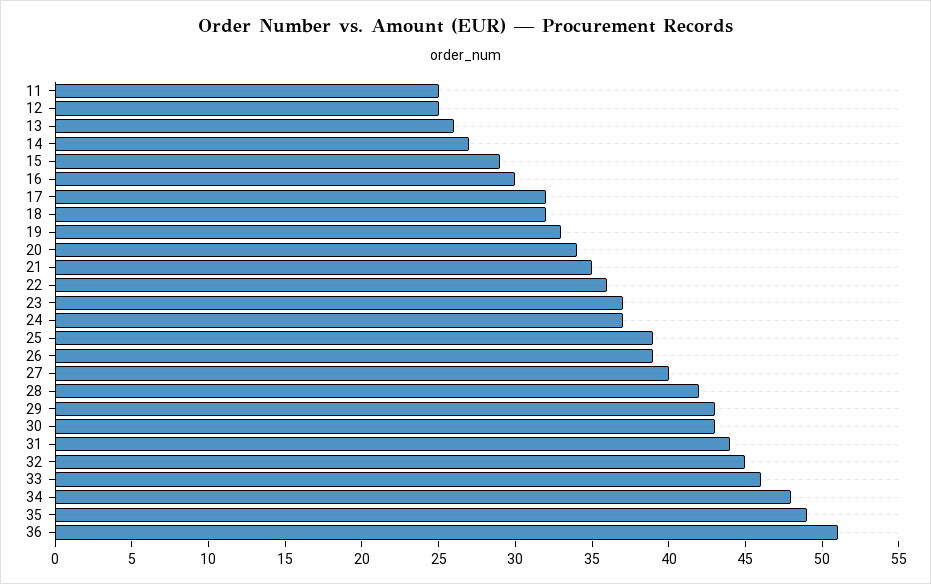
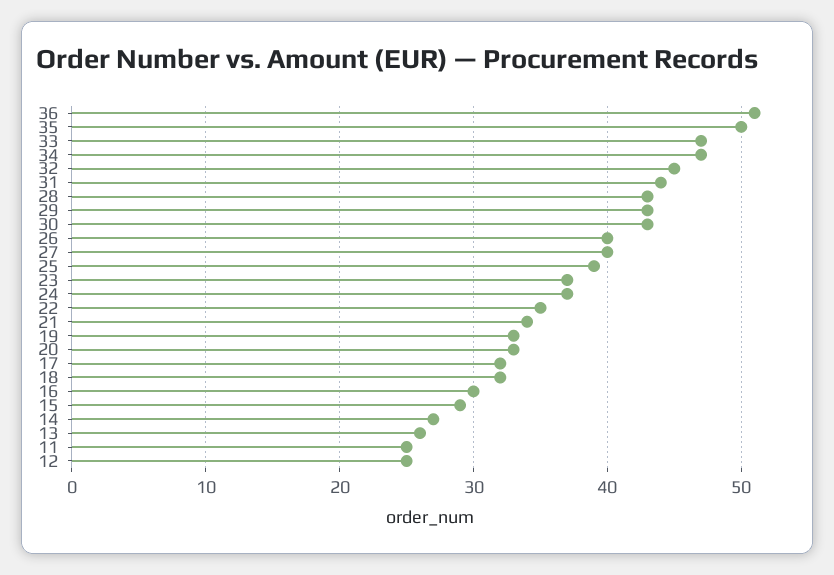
  {
    "11": 25,
    "12": 25,
    "13": 26,
    "14": 27,
    "15": 29,
    "16": 30,
    "17": 32,
    "18": 32,
    "19": 33,
-   "20": 34,
+   "20": 33,
-   "21": 35,
+   "21": 34,
-   "22": 36,
+   "22": 35,
    "23": 37,
    "24": 37,
    "25": 39,
-   "26": 39,
+   "26": 40,
    "27": 40,
-   "28": 42,
+   "28": 43,
    "29": 43,
    "30": 43,
    "31": 44,
    "32": 45,
-   "33": 46,
+   "33": 47,
-   "34": 48,
+   "34": 47,
-   "35": 49,
+   "35": 50,
    "36": 51
  }

